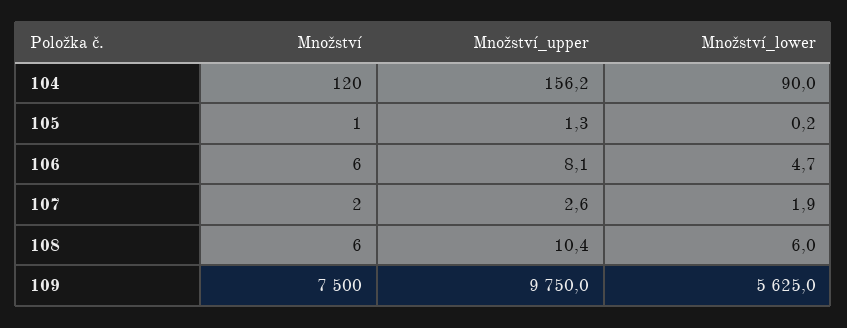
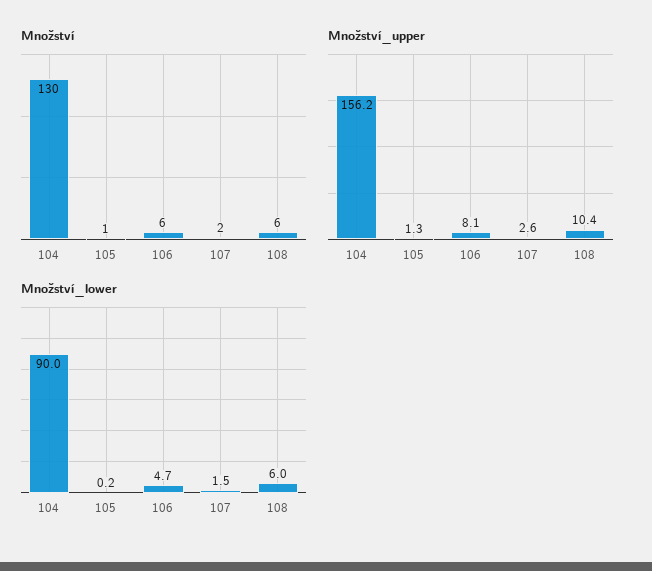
  {
    "Množství": {
-     "104": 120,
+     "104": 130,
      "105": 1,
      "106": 6,
      "107": 2,
-     "108": 6,
+     "108": 6
-     "109": 7500
    },
    "Množství_upper": {
      "104": 156.2,
      "105": 1.3,
      "106": 8.1,
      "107": 2.6,
-     "108": 10.4,
+     "108": 10.4
-     "109": 9750
    },
    "Množství_lower": {
      "104": 90,
      "105": 0.2,
      "106": 4.7,
-     "107": 1.9,
+     "107": 1.5,
-     "108": 6,
+     "108": 6
-     "109": 5625
    }
  }

